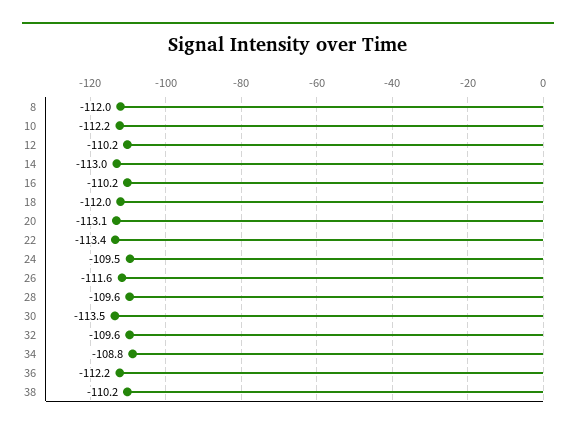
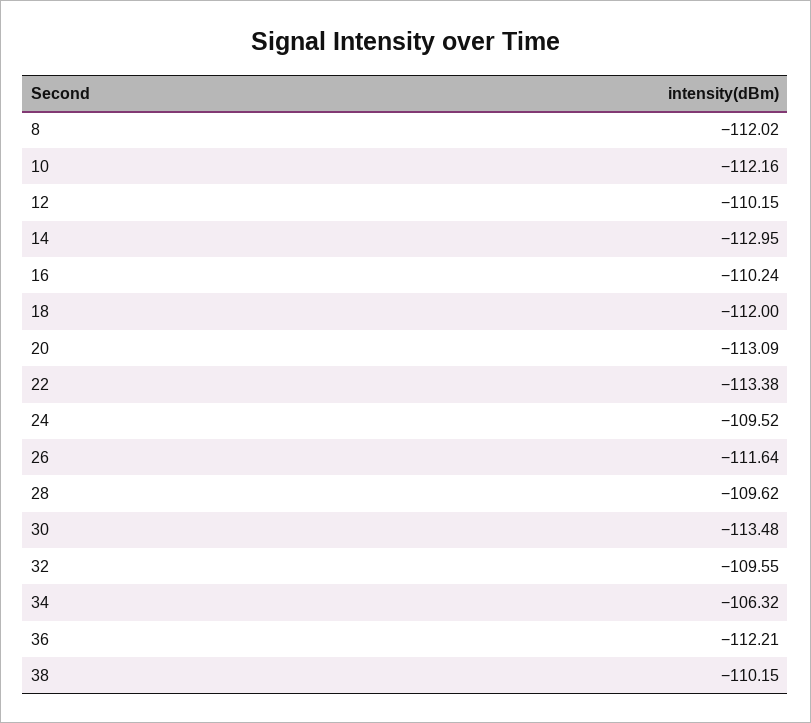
  {
    "8": -112.02,
    "10": -112.16,
    "12": -110.15,
    "14": -112.95,
    "16": -110.24,
    "18": -112,
    "20": -113.09,
    "22": -113.38,
    "24": -109.52,
    "26": -111.64,
    "28": -109.62,
    "30": -113.48,
    "32": -109.55,
-   "34": -108.8,
+   "34": -106.32,
    "36": -112.21,
    "38": -110.15
  }

